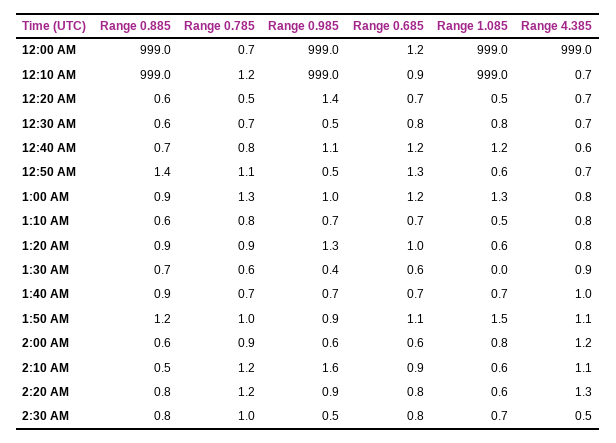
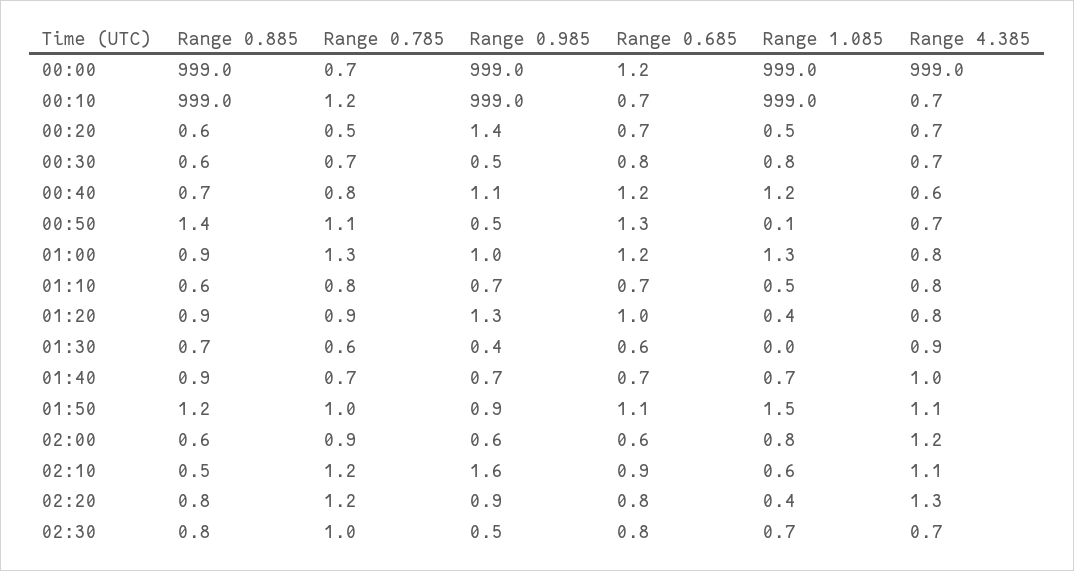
  {
    "Range 0.885": {
      "12:00 AM": 999,
      "12:10 AM": 999,
      "12:20 AM": 0.6,
      "12:30 AM": 0.6,
      "12:40 AM": 0.7,
      "12:50 AM": 1.4,
      "1:00 AM": 0.9,
      "1:10 AM": 0.6,
      "1:20 AM": 0.9,
      "1:30 AM": 0.7,
      "1:40 AM": 0.9,
      "1:50 AM": 1.2,
      "2:00 AM": 0.6,
      "2:10 AM": 0.5,
      "2:20 AM": 0.8,
      "2:30 AM": 0.8
    },
    "Range 0.785": {
      "12:00 AM": 0.7,
      "12:10 AM": 1.2,
      "12:20 AM": 0.5,
      "12:30 AM": 0.7,
      "12:40 AM": 0.8,
      "12:50 AM": 1.1,
      "1:00 AM": 1.3,
      "1:10 AM": 0.8,
      "1:20 AM": 0.9,
      "1:30 AM": 0.6,
      "1:40 AM": 0.7,
      "1:50 AM": 1,
      "2:00 AM": 0.9,
      "2:10 AM": 1.2,
      "2:20 AM": 1.2,
      "2:30 AM": 1
    },
    "Range 0.985": {
      "12:00 AM": 999,
      "12:10 AM": 999,
      "12:20 AM": 1.4,
      "12:30 AM": 0.5,
      "12:40 AM": 1.1,
      "12:50 AM": 0.5,
      "1:00 AM": 1,
      "1:10 AM": 0.7,
      "1:20 AM": 1.3,
      "1:30 AM": 0.4,
      "1:40 AM": 0.7,
      "1:50 AM": 0.9,
      "2:00 AM": 0.6,
      "2:10 AM": 1.6,
      "2:20 AM": 0.9,
      "2:30 AM": 0.5
    },
    "Range 0.685": {
      "12:00 AM": 1.2,
-     "12:10 AM": 0.9,
+     "12:10 AM": 0.7,
      "12:20 AM": 0.7,
      "12:30 AM": 0.8,
      "12:40 AM": 1.2,
      "12:50 AM": 1.3,
      "1:00 AM": 1.2,
      "1:10 AM": 0.7,
      "1:20 AM": 1,
      "1:30 AM": 0.6,
      "1:40 AM": 0.7,
      "1:50 AM": 1.1,
      "2:00 AM": 0.6,
      "2:10 AM": 0.9,
      "2:20 AM": 0.8,
      "2:30 AM": 0.8
    },
    "Range 1.085": {
      "12:00 AM": 999,
      "12:10 AM": 999,
      "12:20 AM": 0.5,
      "12:30 AM": 0.8,
      "12:40 AM": 1.2,
-     "12:50 AM": 0.6,
+     "12:50 AM": 0.1,
      "1:00 AM": 1.3,
      "1:10 AM": 0.5,
-     "1:20 AM": 0.6,
+     "1:20 AM": 0.4,
      "1:30 AM": 0,
      "1:40 AM": 0.7,
      "1:50 AM": 1.5,
      "2:00 AM": 0.8,
      "2:10 AM": 0.6,
-     "2:20 AM": 0.6,
+     "2:20 AM": 0.4,
      "2:30 AM": 0.7
    },
    "Range 4.385": {
      "12:00 AM": 999,
      "12:10 AM": 0.7,
      "12:20 AM": 0.7,
      "12:30 AM": 0.7,
      "12:40 AM": 0.6,
      "12:50 AM": 0.7,
      "1:00 AM": 0.8,
      "1:10 AM": 0.8,
      "1:20 AM": 0.8,
      "1:30 AM": 0.9,
      "1:40 AM": 1,
      "1:50 AM": 1.1,
      "2:00 AM": 1.2,
      "2:10 AM": 1.1,
      "2:20 AM": 1.3,
-     "2:30 AM": 0.5
+     "2:30 AM": 0.7
    }
  }

